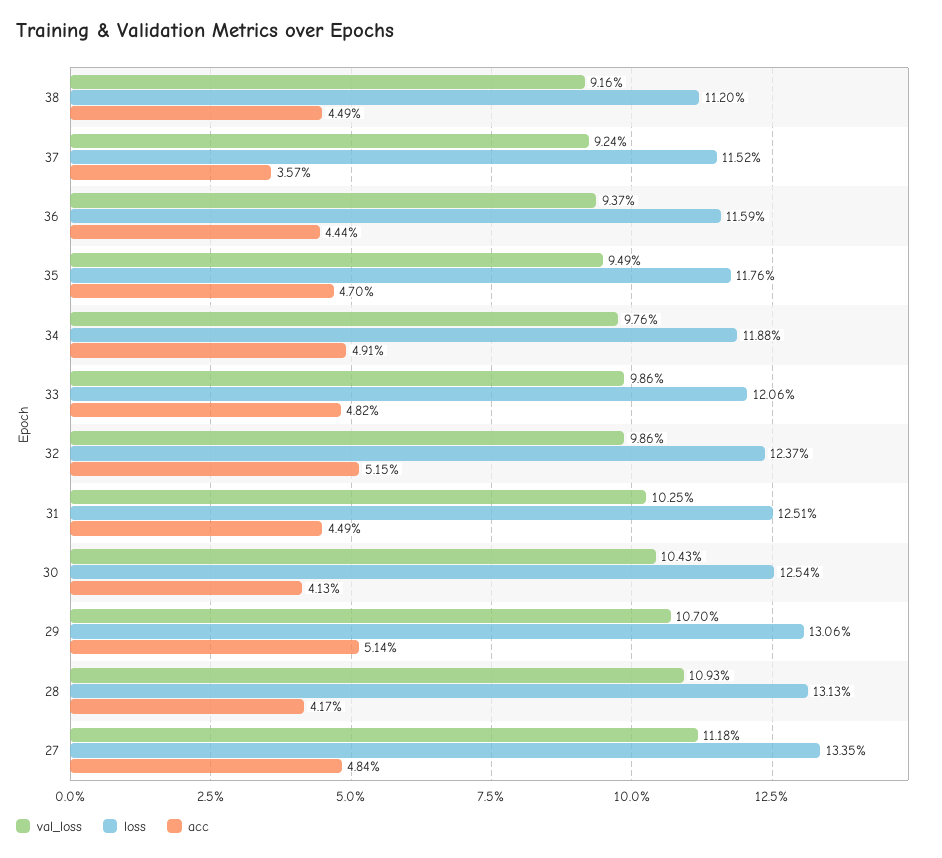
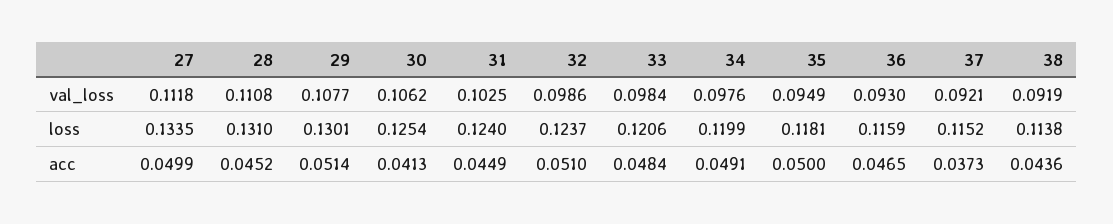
  {
    "val_loss": {
-     "38": 0.0916,
+     "38": 0.0919,
-     "37": 0.0924,
+     "37": 0.0921,
-     "36": 0.0937,
+     "36": 0.093,
      "35": 0.0949,
      "34": 0.0976,
-     "33": 0.0986,
+     "33": 0.0984,
      "32": 0.0986,
      "31": 0.1025,
-     "30": 0.1043,
+     "30": 0.1062,
-     "29": 0.107,
+     "29": 0.1077,
-     "28": 0.1093,
+     "28": 0.1108,
      "27": 0.1118
    },
    "loss": {
-     "38": 0.112,
+     "38": 0.1138,
      "37": 0.1152,
      "36": 0.1159,
-     "35": 0.1176,
+     "35": 0.1181,
-     "34": 0.1188,
+     "34": 0.1199,
      "33": 0.1206,
      "32": 0.1237,
-     "31": 0.1251,
+     "31": 0.124,
      "30": 0.1254,
-     "29": 0.1306,
+     "29": 0.1301,
-     "28": 0.1313,
+     "28": 0.131,
      "27": 0.1335
    },
    "acc": {
-     "38": 0.0449,
+     "38": 0.0436,
-     "37": 0.0357,
+     "37": 0.0373,
-     "36": 0.0444,
+     "36": 0.0465,
-     "35": 0.047,
+     "35": 0.05,
      "34": 0.0491,
-     "33": 0.0482,
+     "33": 0.0484,
-     "32": 0.0515,
+     "32": 0.051,
      "31": 0.0449,
      "30": 0.0413,
      "29": 0.0514,
-     "28": 0.0417,
+     "28": 0.0452,
-     "27": 0.0484
+     "27": 0.0499
    }
  }

